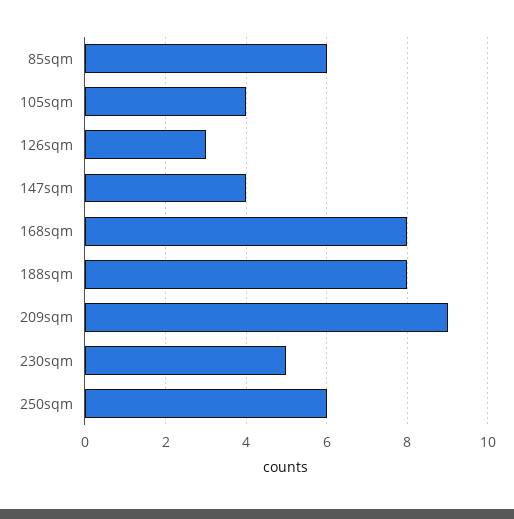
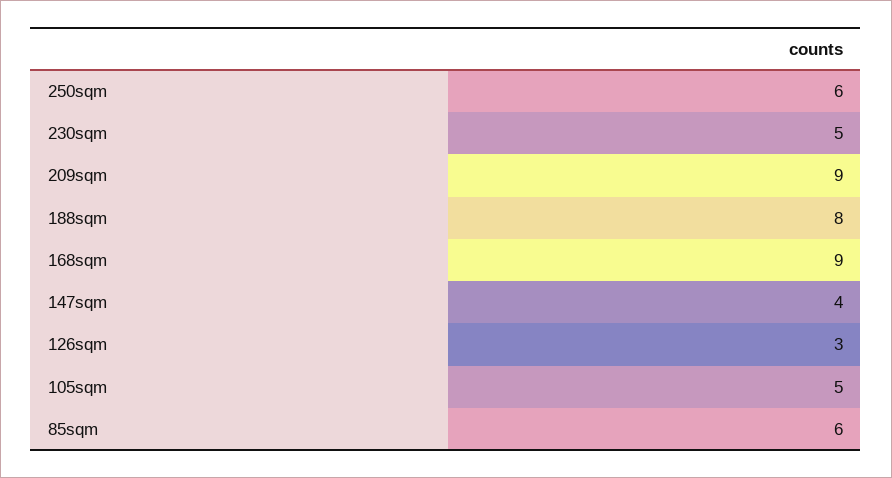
  {
    "85sqm": 6,
-   "105sqm": 4,
+   "105sqm": 5,
    "126sqm": 3,
    "147sqm": 4,
-   "168sqm": 8,
+   "168sqm": 9,
    "188sqm": 8,
    "209sqm": 9,
    "230sqm": 5,
    "250sqm": 6
  }

